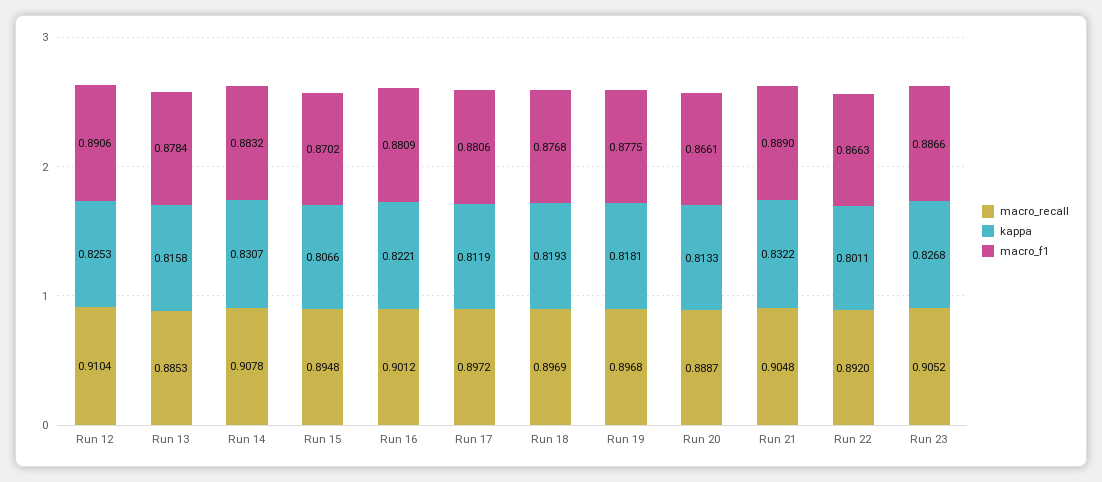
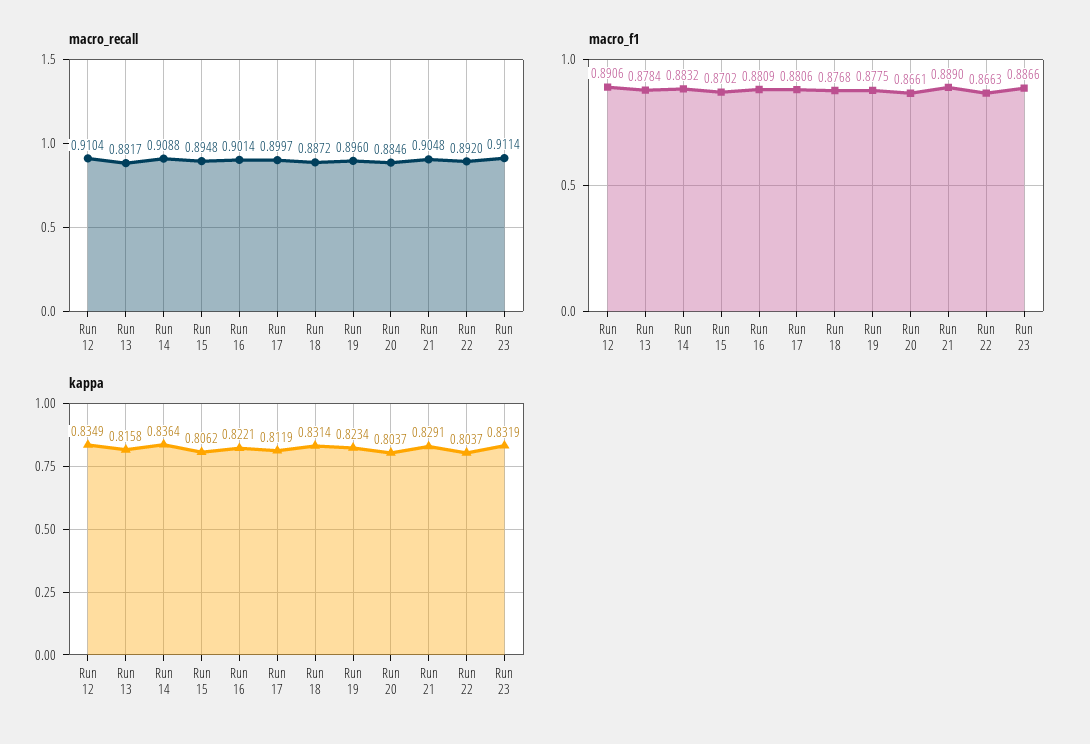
  {
    "macro_recall": {
      "Run 12": 0.9104,
-     "Run 13": 0.8853,
+     "Run 13": 0.8817,
-     "Run 14": 0.9078,
+     "Run 14": 0.9088,
      "Run 15": 0.8948,
-     "Run 16": 0.9012,
+     "Run 16": 0.9014,
-     "Run 17": 0.8972,
+     "Run 17": 0.8997,
-     "Run 18": 0.8969,
+     "Run 18": 0.8872,
-     "Run 19": 0.8968,
+     "Run 19": 0.896,
-     "Run 20": 0.8887,
+     "Run 20": 0.8846,
      "Run 21": 0.9048,
      "Run 22": 0.892,
-     "Run 23": 0.9052
+     "Run 23": 0.9114
    },
    "kappa": {
-     "Run 12": 0.8253,
+     "Run 12": 0.8349,
      "Run 13": 0.8158,
-     "Run 14": 0.8307,
+     "Run 14": 0.8364,
-     "Run 15": 0.8066,
+     "Run 15": 0.8062,
      "Run 16": 0.8221,
      "Run 17": 0.8119,
-     "Run 18": 0.8193,
+     "Run 18": 0.8314,
-     "Run 19": 0.8181,
+     "Run 19": 0.8234,
-     "Run 20": 0.8133,
+     "Run 20": 0.8037,
-     "Run 21": 0.8322,
+     "Run 21": 0.8291,
-     "Run 22": 0.8011,
+     "Run 22": 0.8037,
-     "Run 23": 0.8268
+     "Run 23": 0.8319
    },
    "macro_f1": {
      "Run 12": 0.8906,
      "Run 13": 0.8784,
      "Run 14": 0.8832,
      "Run 15": 0.8702,
      "Run 16": 0.8809,
      "Run 17": 0.8806,
      "Run 18": 0.8768,
      "Run 19": 0.8775,
      "Run 20": 0.8661,
      "Run 21": 0.889,
      "Run 22": 0.8663,
      "Run 23": 0.8866
    }
  }

